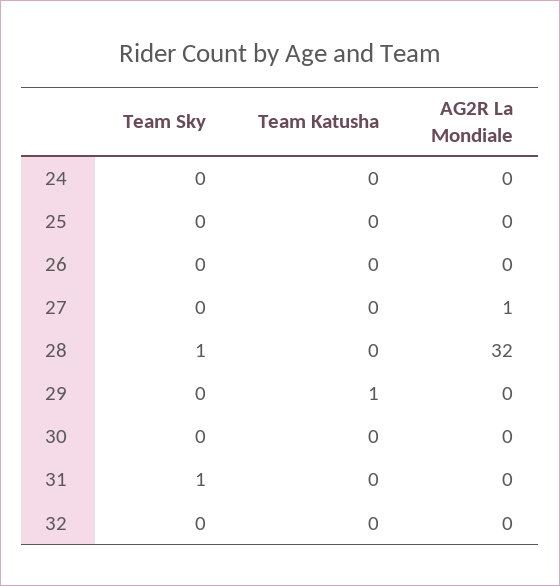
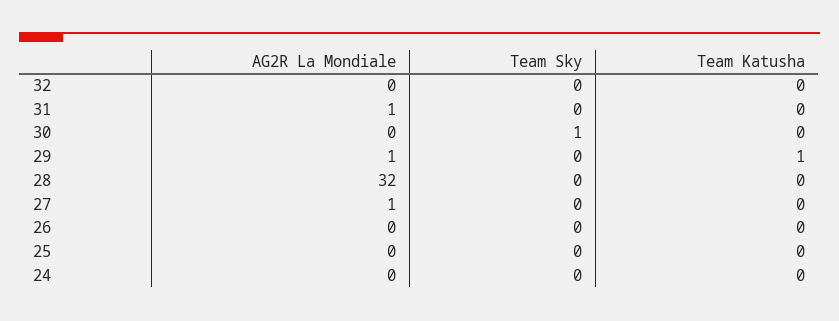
  {
    "Team Sky": {
      "24": 0,
      "25": 0,
      "26": 0,
      "27": 0,
-     "28": 1,
+     "28": 0,
      "29": 0,
-     "30": 0,
+     "30": 1,
-     "31": 1,
+     "31": 0,
      "32": 0
    },
    "Team Katusha": {
      "24": 0,
      "25": 0,
      "26": 0,
      "27": 0,
      "28": 0,
      "29": 1,
      "30": 0,
      "31": 0,
      "32": 0
    },
    "AG2R La Mondiale": {
      "24": 0,
      "25": 0,
      "26": 0,
      "27": 1,
      "28": 32,
-     "29": 0,
+     "29": 1,
      "30": 0,
-     "31": 0,
+     "31": 1,
      "32": 0
    }
  }

